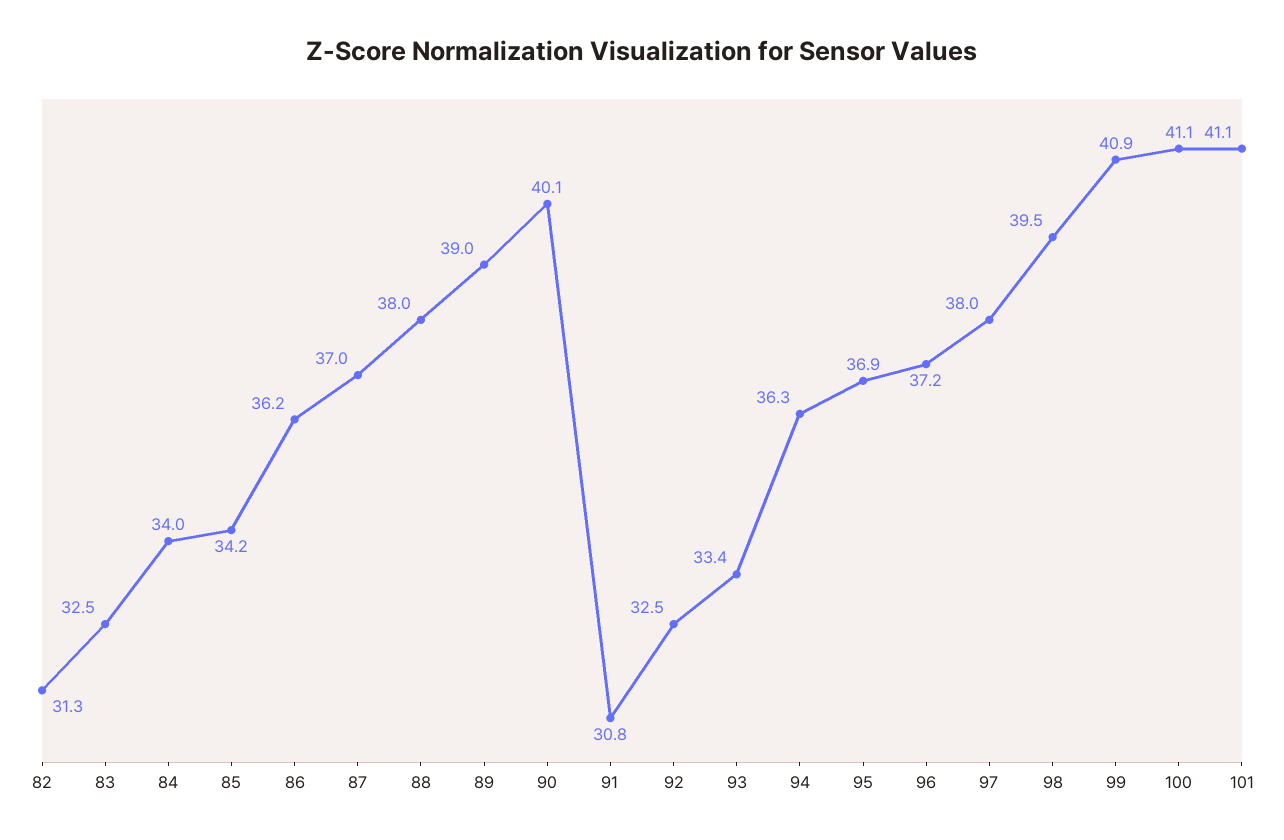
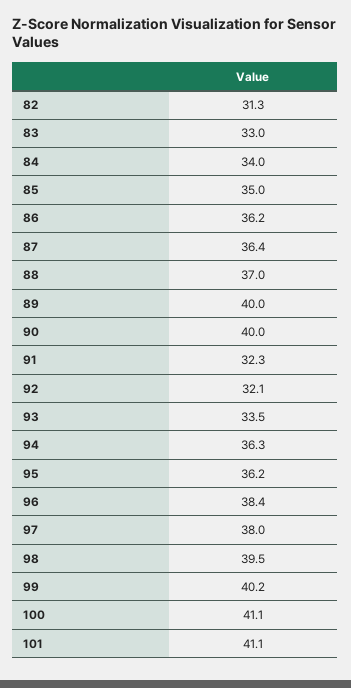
  {
    "82": 31.3,
-   "83": 32.5,
+   "83": 33,
    "84": 34,
-   "85": 34.2,
+   "85": 35,
    "86": 36.2,
-   "87": 37,
+   "87": 36.4,
-   "88": 38,
+   "88": 37,
-   "89": 39,
+   "89": 40,
-   "90": 40.1,
+   "90": 40,
-   "91": 30.8,
+   "91": 32.3,
-   "92": 32.5,
+   "92": 32.1,
-   "93": 33.4,
+   "93": 33.5,
    "94": 36.3,
-   "95": 36.9,
+   "95": 36.2,
-   "96": 37.2,
+   "96": 38.4,
    "97": 38,
    "98": 39.5,
-   "99": 40.9,
+   "99": 40.2,
    "100": 41.1,
    "101": 41.1
  }

